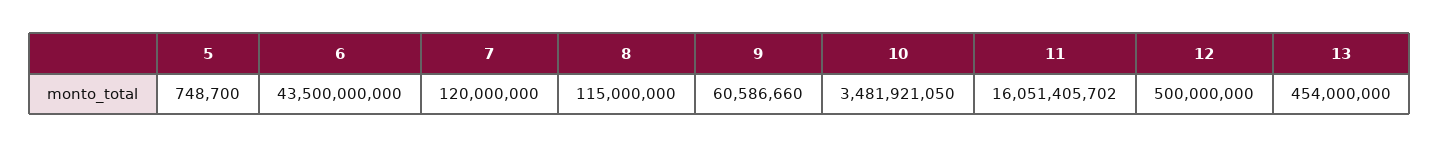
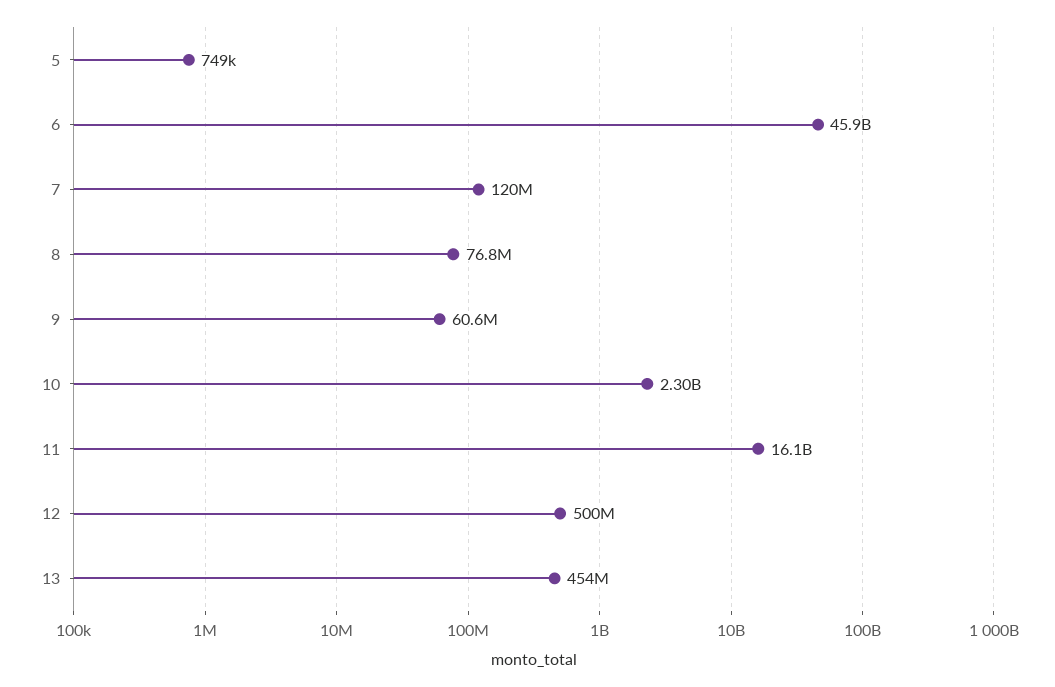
  {
    "5": 748700,
-   "6": 43500000000,
+   "6": 45900000000,
    "7": 120000000,
-   "8": 115000000,
+   "8": 76800000,
    "9": 60586660,
-   "10": 3481921050,
+   "10": 2300000000,
    "11": 16051405702,
    "12": 500000000,
    "13": 454000000
  }

